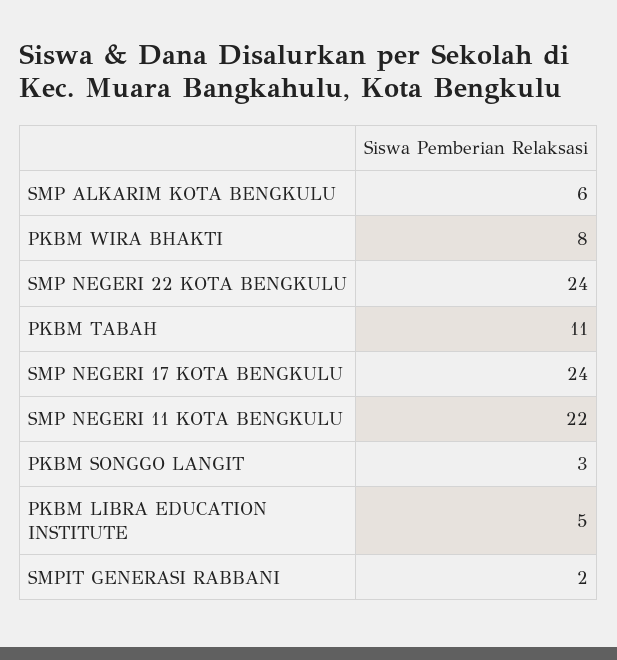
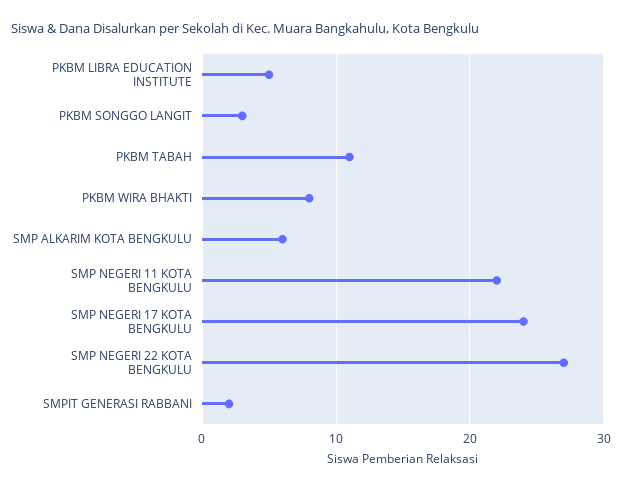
  {
    "SMP ALKARIM KOTA BENGKULU": 6,
    "PKBM WIRA BHAKTI": 8,
-   "SMP NEGERI 22 KOTA BENGKULU": 24,
+   "SMP NEGERI 22 KOTA BENGKULU": 27,
    "PKBM TABAH": 11,
    "SMP NEGERI 17 KOTA BENGKULU": 24,
    "SMP NEGERI 11 KOTA BENGKULU": 22,
    "PKBM SONGGO LANGIT": 3,
    "PKBM LIBRA EDUCATION INSTITUTE": 5,
    "SMPIT GENERASI RABBANI": 2
  }

